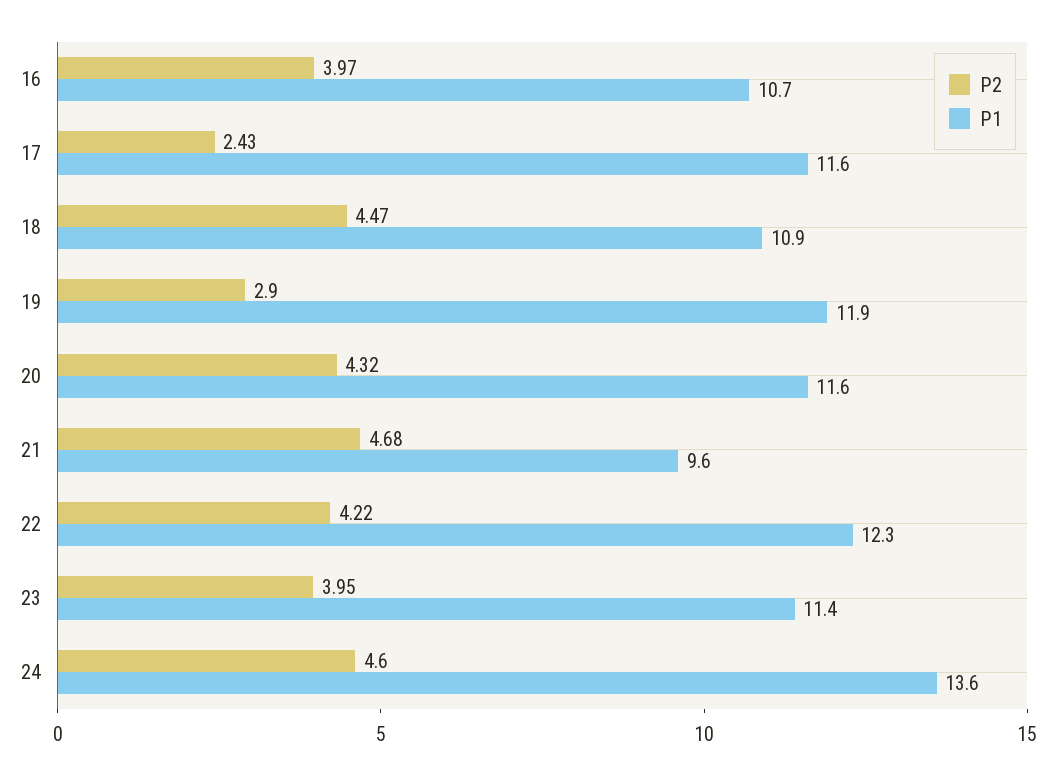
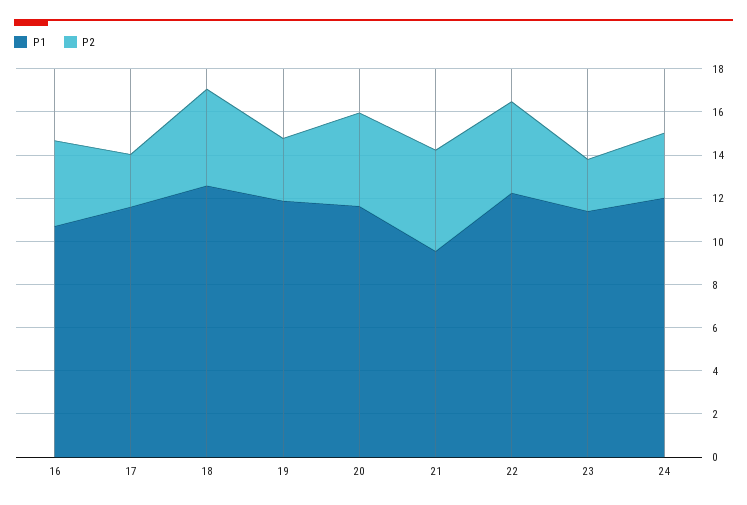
  {
    "P2": {
      "16": 3.97,
      "17": 2.43,
      "18": 4.47,
      "19": 2.9,
      "20": 4.32,
      "21": 4.68,
      "22": 4.22,
-     "23": 3.95,
+     "23": 2.5,
-     "24": 4.6
+     "24": 3
    },
    "P1": {
      "16": 10.7,
      "17": 11.6,
-     "18": 10.9,
+     "18": 12.5,
      "19": 11.9,
      "20": 11.6,
      "21": 9.6,
      "22": 12.3,
      "23": 11.4,
-     "24": 13.6
+     "24": 12
    }
  }

